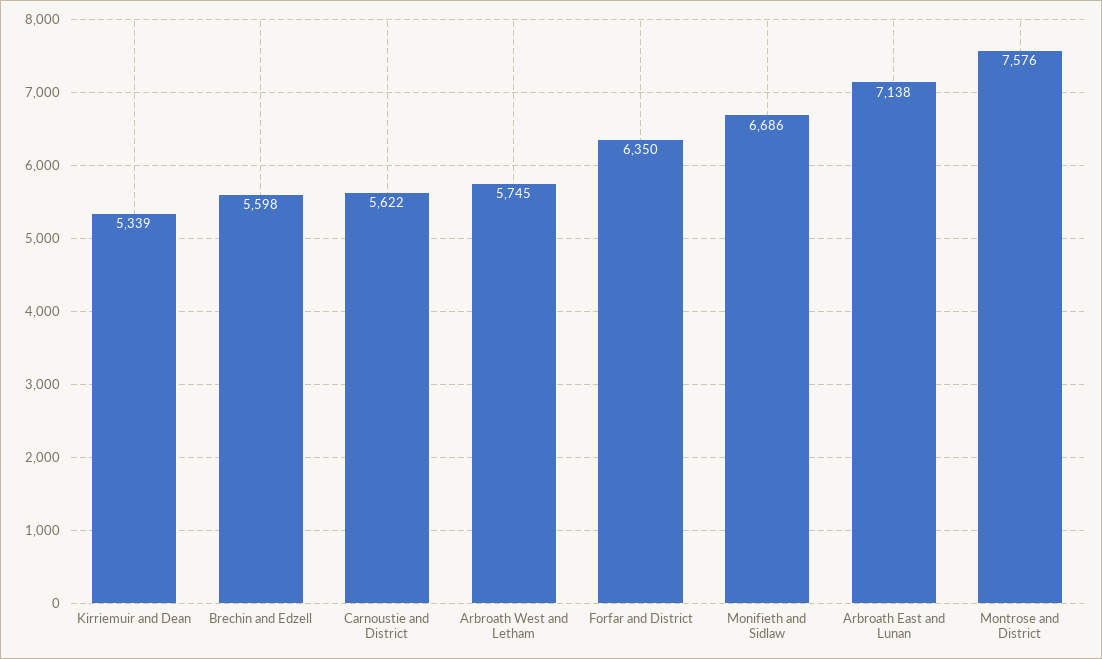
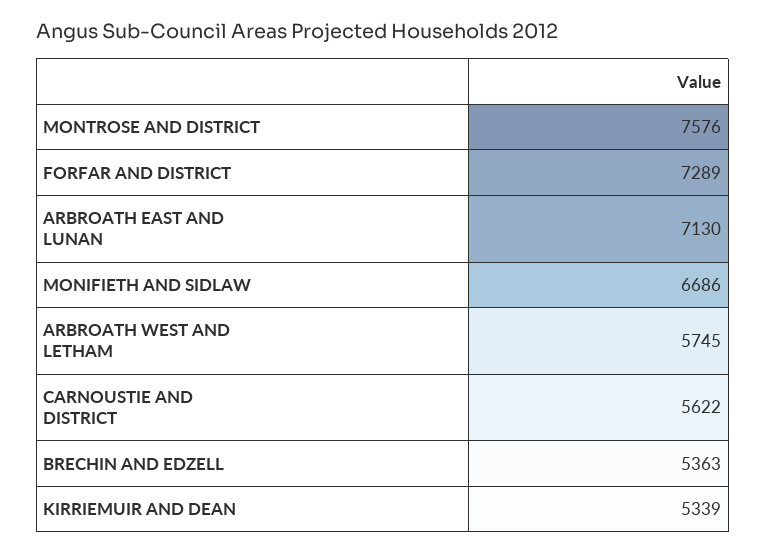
  {
    "Kirriemuir and Dean": 5339,
-   "Brechin and Edzell": 5598,
+   "Brechin and Edzell": 5363,
    "Carnoustie and District": 5622,
    "Arbroath West and Letham": 5745,
-   "Forfar and District": 6350,
+   "Forfar and District": 7289,
    "Monifieth and Sidlaw": 6686,
-   "Arbroath East and Lunan": 7138,
+   "Arbroath East and Lunan": 7130,
    "Montrose and District": 7576
  }

